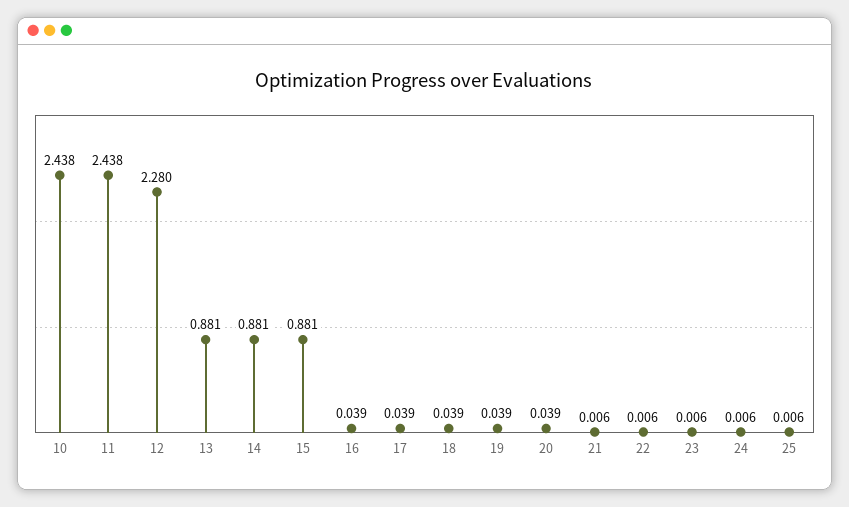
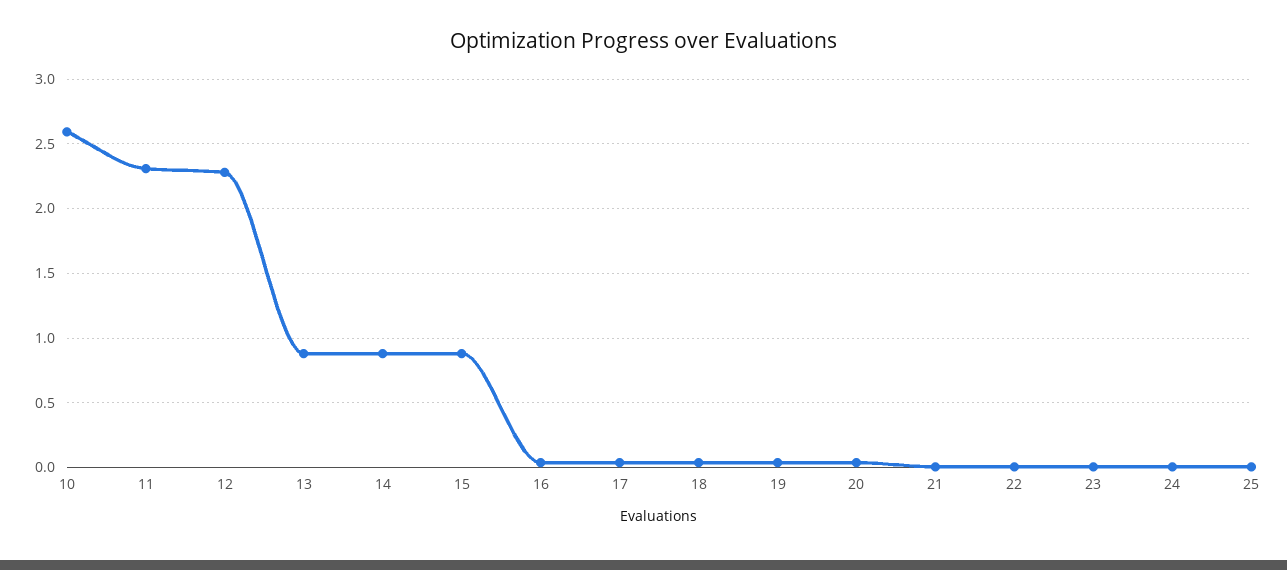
  {
-   "10": 2.438,
+   "10": 2.6,
-   "11": 2.438,
+   "11": 2.3,
    "12": 2.28,
    "13": 0.881,
    "14": 0.881,
    "15": 0.881,
    "16": 0.039,
    "17": 0.039,
    "18": 0.039,
    "19": 0.039,
    "20": 0.039,
    "21": 0.006,
    "22": 0.006,
    "23": 0.006,
    "24": 0.006,
    "25": 0.006
  }

